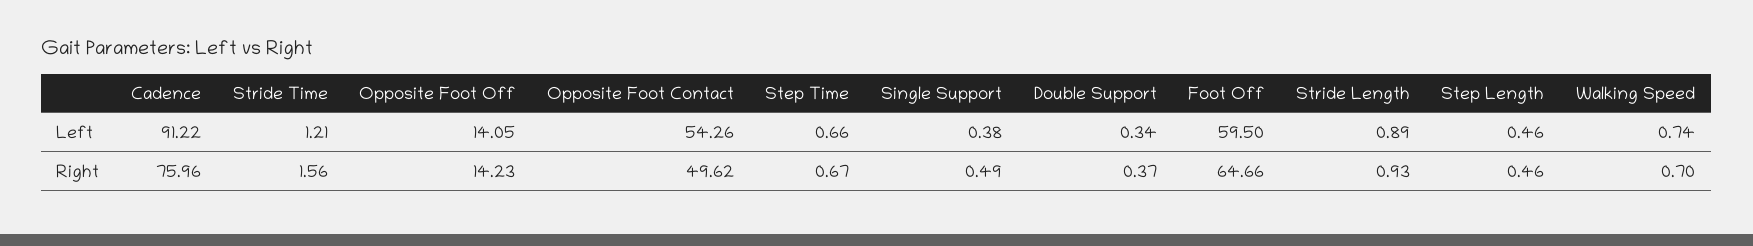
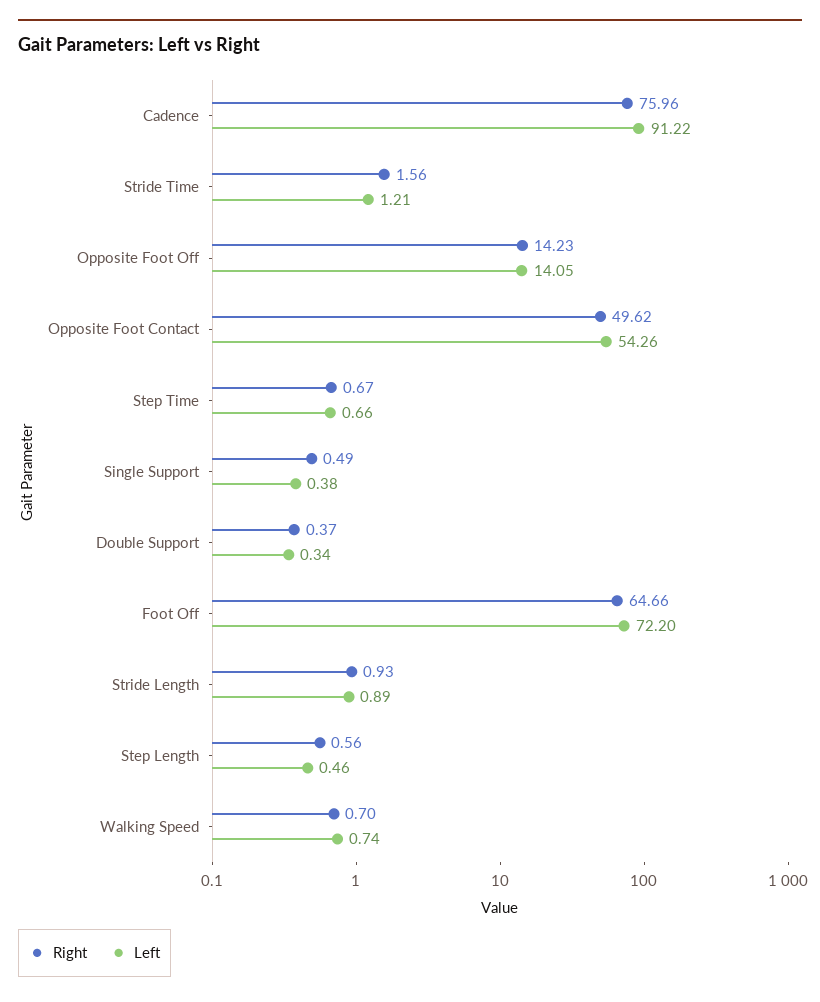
  {
    "Left": {
      "Cadence": 91.22,
      "Stride Time": 1.21,
      "Opposite Foot Off": 14.05,
      "Opposite Foot Contact": 54.26,
      "Step Time": 0.66,
      "Single Support": 0.38,
      "Double Support": 0.34,
-     "Foot Off": 59.5,
+     "Foot Off": 72.2,
      "Stride Length": 0.89,
      "Step Length": 0.46,
      "Walking Speed": 0.74
    },
    "Right": {
      "Cadence": 75.96,
      "Stride Time": 1.56,
      "Opposite Foot Off": 14.23,
      "Opposite Foot Contact": 49.62,
      "Step Time": 0.67,
      "Single Support": 0.49,
      "Double Support": 0.37,
      "Foot Off": 64.66,
      "Stride Length": 0.93,
-     "Step Length": 0.46,
+     "Step Length": 0.56,
      "Walking Speed": 0.7
    }
  }

